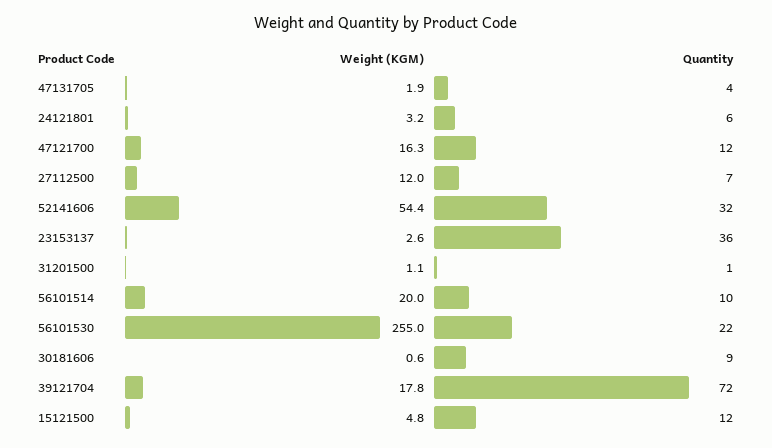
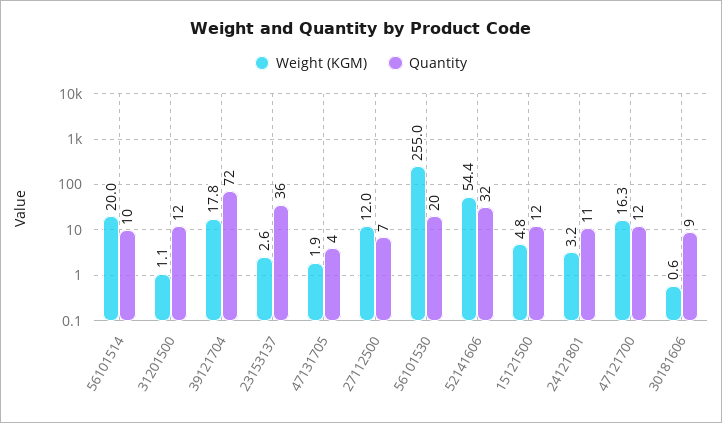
  {
    "Weight (KGM)": {
      "47131705": 1.9,
      "24121801": 3.2,
      "47121700": 16.3,
      "27112500": 12,
      "52141606": 54.4,
      "23153137": 2.6,
      "31201500": 1.1,
      "56101514": 20,
      "56101530": 255,
      "30181606": 0.6,
      "39121704": 17.8,
      "15121500": 4.8
    },
    "Quantity": {
      "47131705": 4,
-     "24121801": 6,
+     "24121801": 11,
      "47121700": 12,
      "27112500": 7,
      "52141606": 32,
      "23153137": 36,
-     "31201500": 1,
+     "31201500": 12,
      "56101514": 10,
-     "56101530": 22,
+     "56101530": 20,
      "30181606": 9,
      "39121704": 72,
      "15121500": 12
    }
  }

